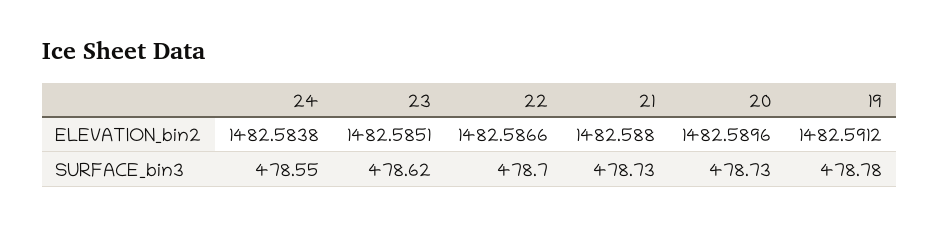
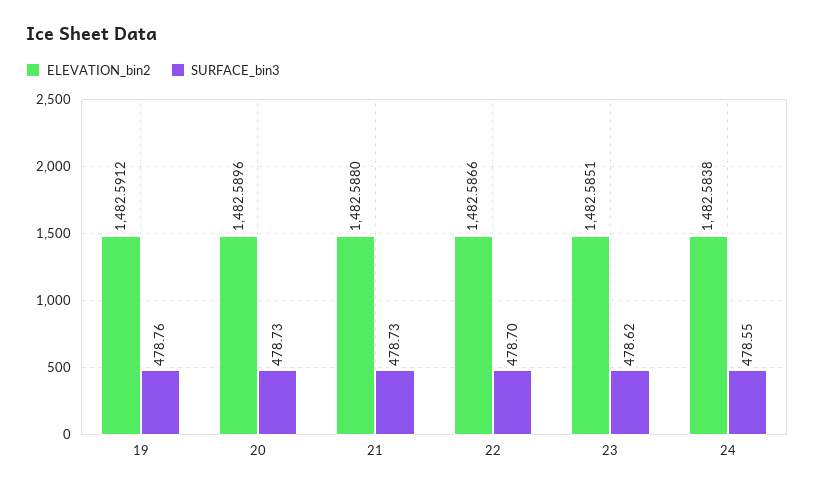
  {
    "ELEVATION_bin2": {
      "24": 1482.5838,
      "23": 1482.5851,
      "22": 1482.5866,
      "21": 1482.588,
      "20": 1482.5896,
      "19": 1482.5912
    },
    "SURFACE_bin3": {
      "24": 478.55,
      "23": 478.62,
      "22": 478.7,
      "21": 478.73,
      "20": 478.73,
-     "19": 478.78
+     "19": 478.76
    }
  }

